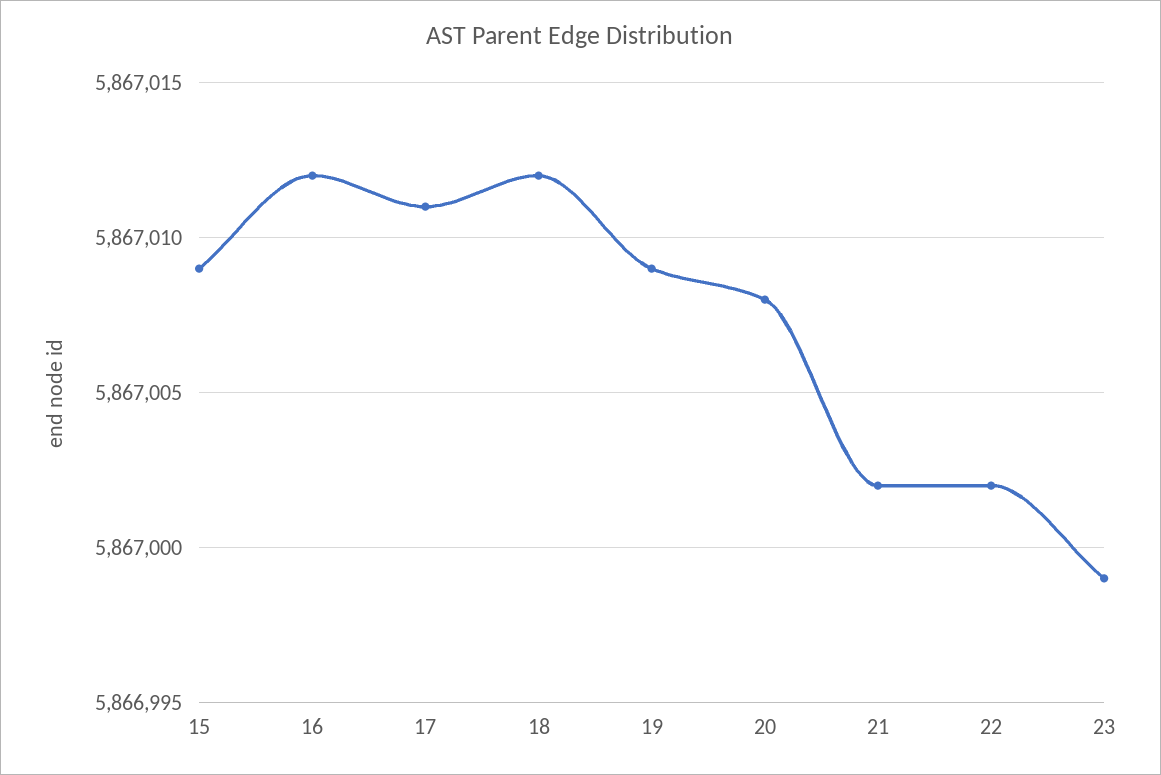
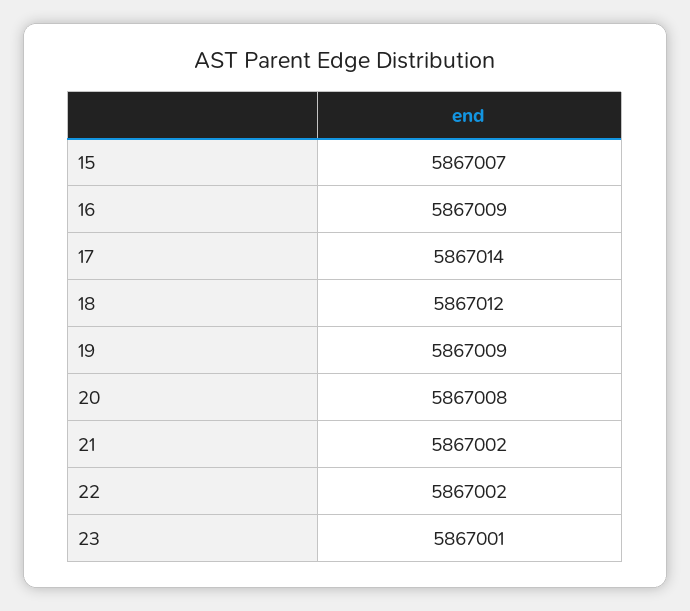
  {
-   "15": 5867009,
+   "15": 5867007,
-   "16": 5867012,
+   "16": 5867009,
-   "17": 5867011,
+   "17": 5867014,
    "18": 5867012,
    "19": 5867009,
    "20": 5867008,
    "21": 5867002,
    "22": 5867002,
-   "23": 5866999
+   "23": 5867001
  }

